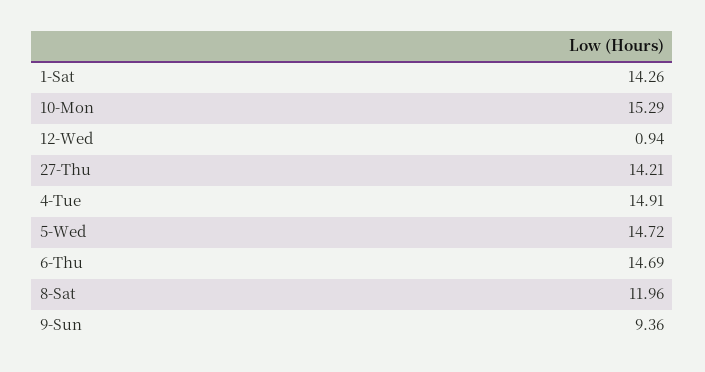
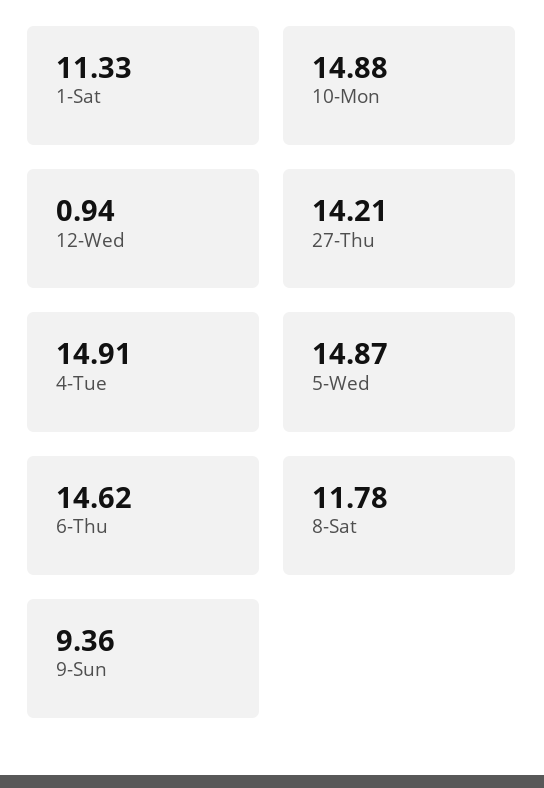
  {
-   "1-Sat": 14.26,
+   "1-Sat": 11.33,
-   "10-Mon": 15.29,
+   "10-Mon": 14.88,
    "12-Wed": 0.94,
    "27-Thu": 14.21,
    "4-Tue": 14.91,
-   "5-Wed": 14.72,
+   "5-Wed": 14.87,
-   "6-Thu": 14.69,
+   "6-Thu": 14.62,
-   "8-Sat": 11.96,
+   "8-Sat": 11.78,
    "9-Sun": 9.36
  }

